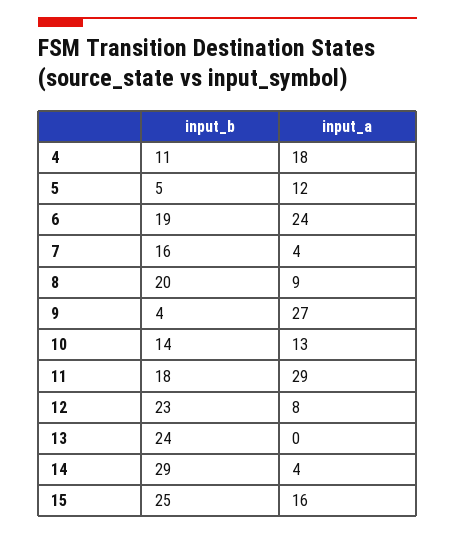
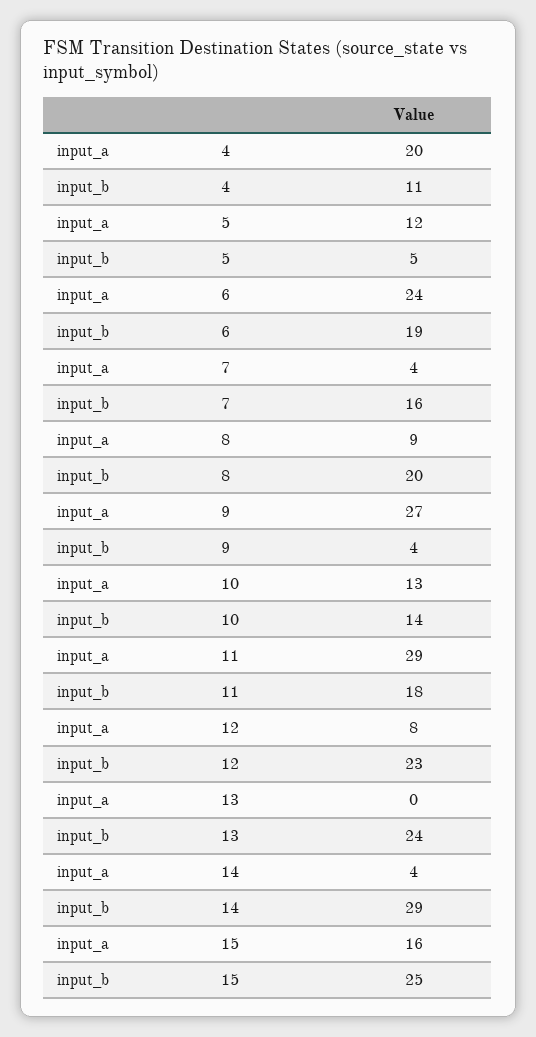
  {
    "input_b": {
      "4": 11,
      "5": 5,
      "6": 19,
      "7": 16,
      "8": 20,
      "9": 4,
      "10": 14,
      "11": 18,
      "12": 23,
      "13": 24,
      "14": 29,
      "15": 25
    },
    "input_a": {
-     "4": 18,
+     "4": 20,
      "5": 12,
      "6": 24,
      "7": 4,
      "8": 9,
      "9": 27,
      "10": 13,
      "11": 29,
      "12": 8,
      "13": 0,
      "14": 4,
      "15": 16
    }
  }

